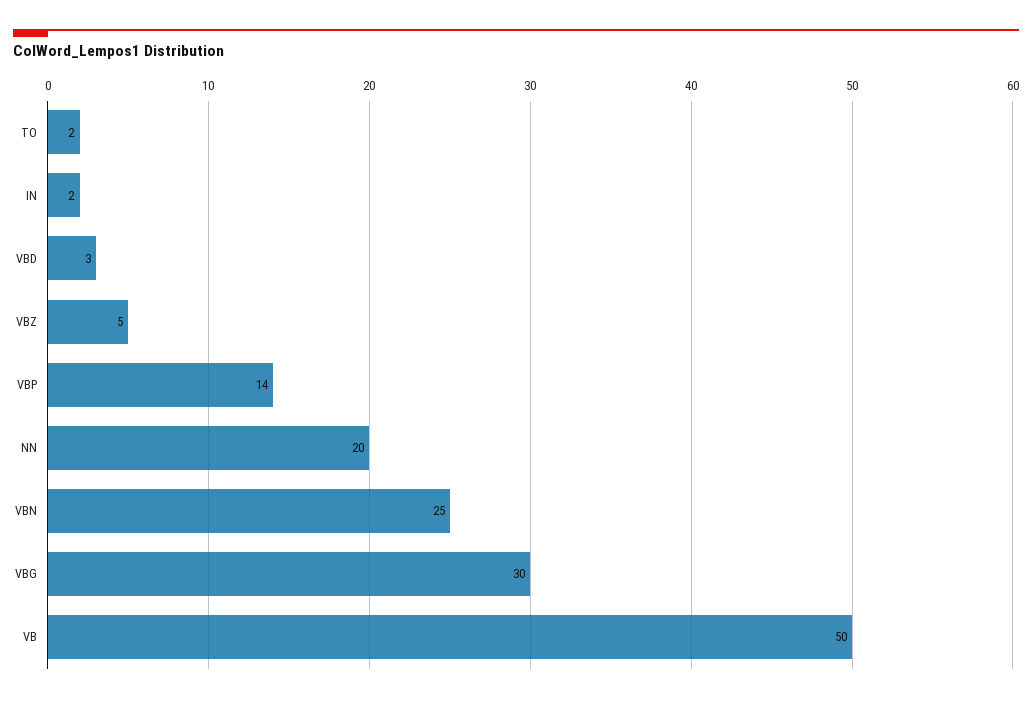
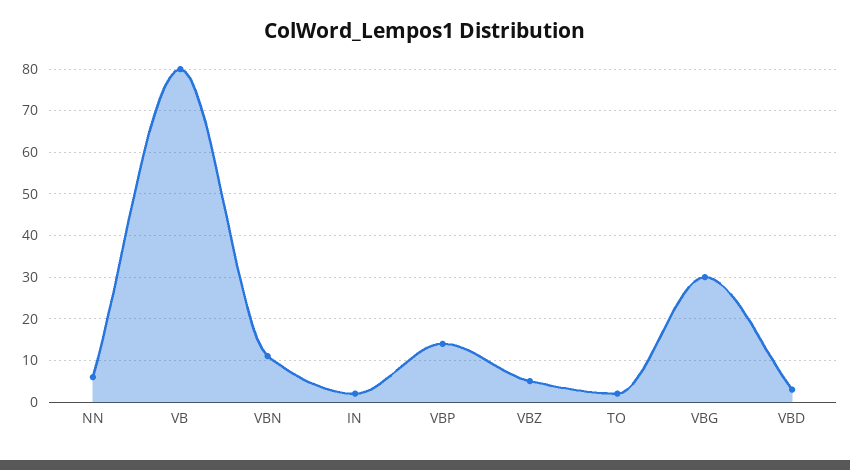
  {
    "TO": 2,
    "IN": 2,
    "VBD": 3,
    "VBZ": 5,
    "VBP": 14,
-   "NN": 20,
+   "NN": 5,
-   "VBN": 25,
+   "VBN": 10,
    "VBG": 30,
-   "VB": 50
+   "VB": 80
  }

